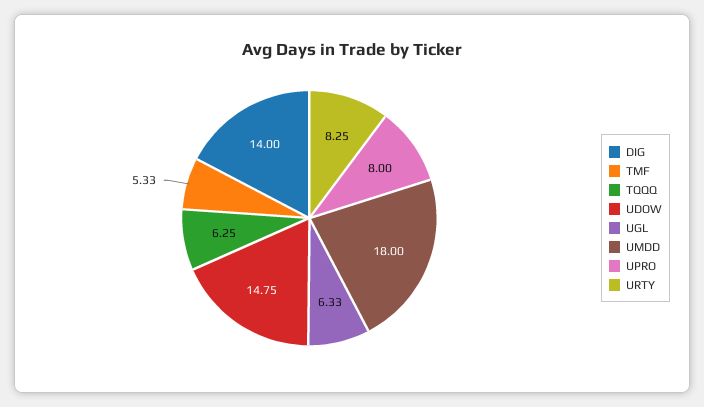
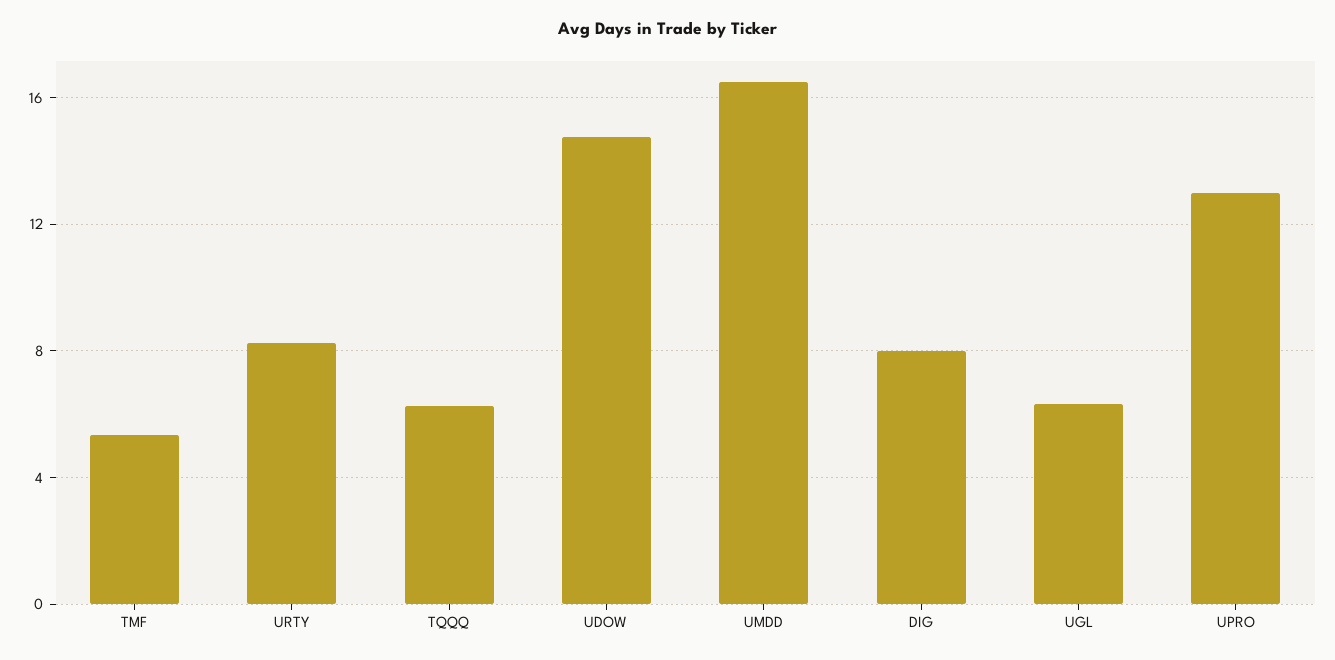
  {
-   "DIG": 14,
+   "DIG": 8,
    "TMF": 5.33,
    "TQQQ": 6.25,
    "UDOW": 14.75,
    "UGL": 6.33,
-   "UMDD": 18,
+   "UMDD": 16.5,
-   "UPRO": 8,
+   "UPRO": 13,
    "URTY": 8.25
  }

